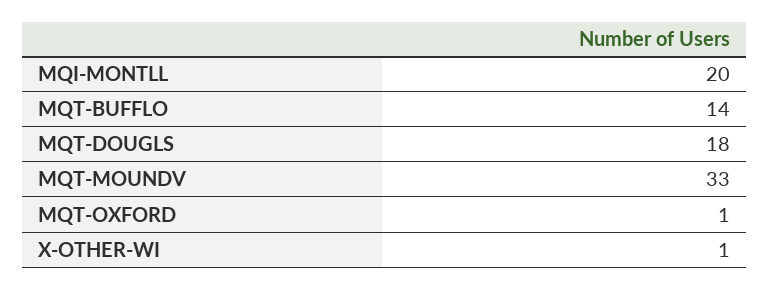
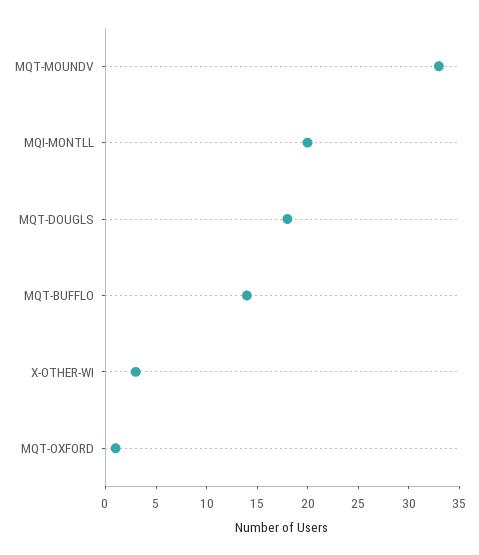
  {
    "MQI-MONTLL": 20,
    "MQT-BUFFLO": 14,
    "MQT-DOUGLS": 18,
    "MQT-MOUNDV": 33,
    "MQT-OXFORD": 1,
-   "X-OTHER-WI": 1
+   "X-OTHER-WI": 3
  }

